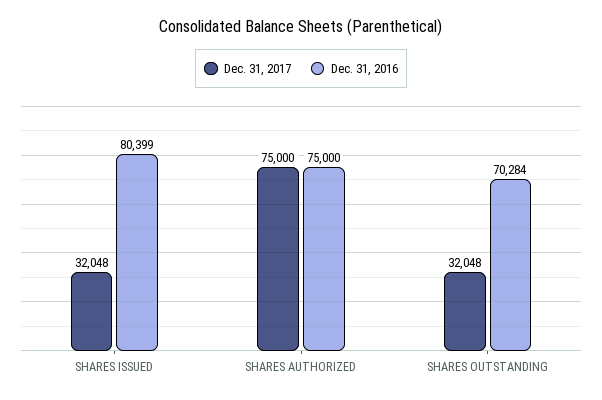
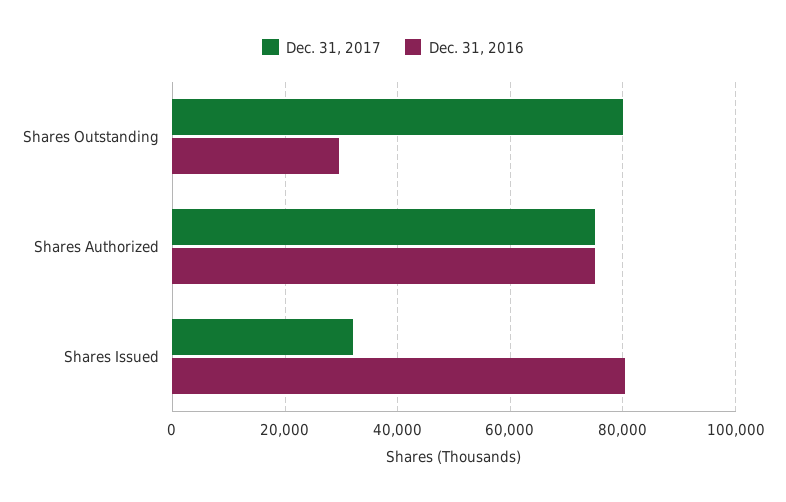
  {
    "Dec. 31, 2017": {
      "SHARES ISSUED": 32048,
      "SHARES AUTHORIZED": 75000,
-     "SHARES OUTSTANDING": 32048
+     "SHARES OUTSTANDING": 80000
    },
    "Dec. 31, 2016": {
      "SHARES ISSUED": 80399,
      "SHARES AUTHORIZED": 75000,
-     "SHARES OUTSTANDING": 70284
+     "SHARES OUTSTANDING": 30000
    }
  }

